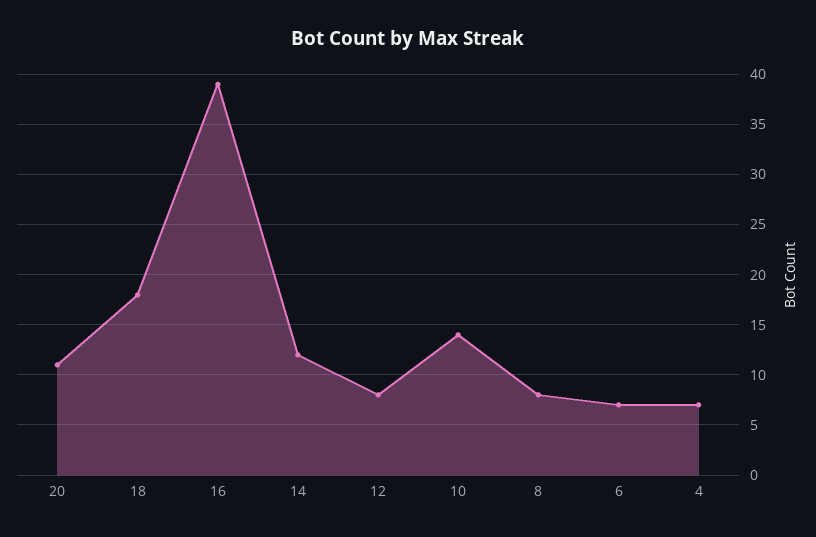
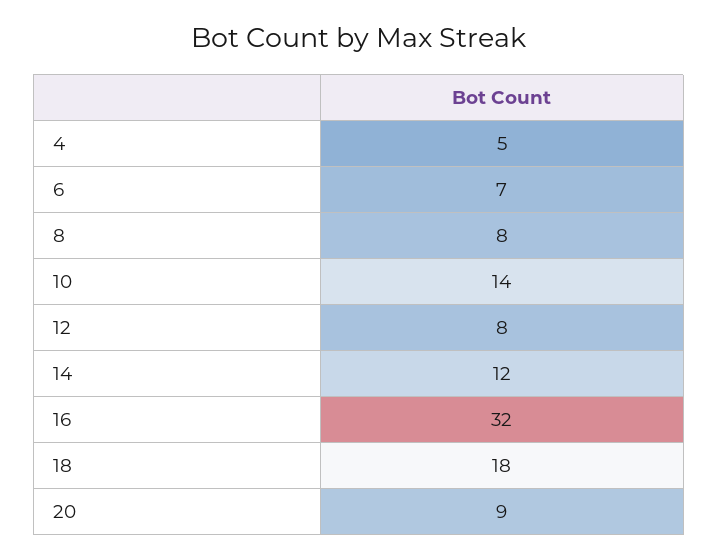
  {
-   "20": 11,
+   "20": 9,
    "18": 18,
-   "16": 39,
+   "16": 32,
    "14": 12,
    "12": 8,
    "10": 14,
    "8": 8,
    "6": 7,
-   "4": 7
+   "4": 5
  }

